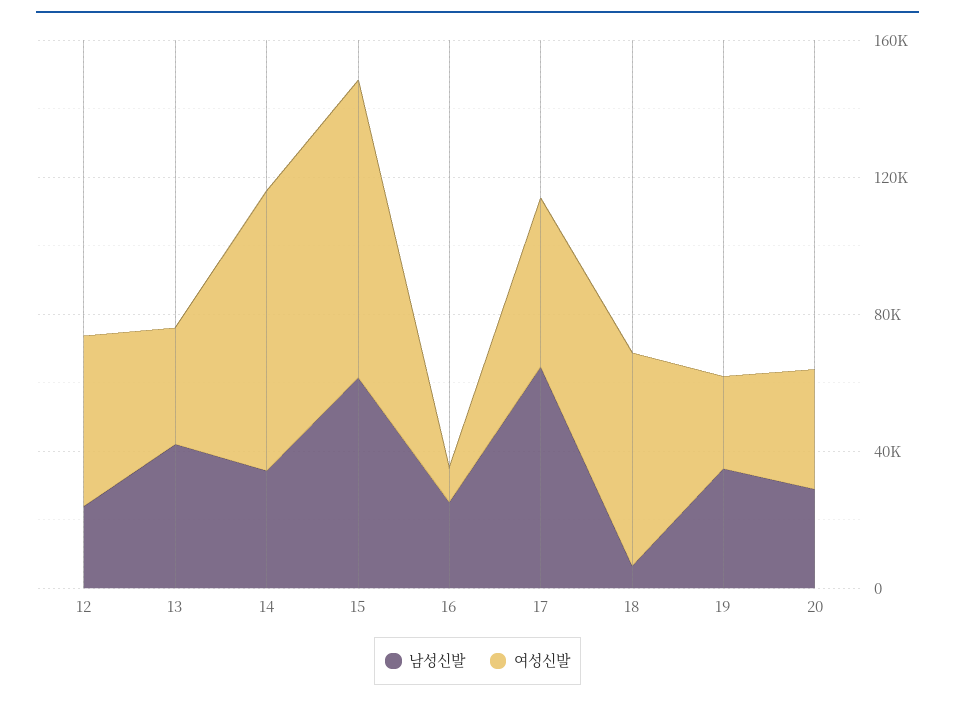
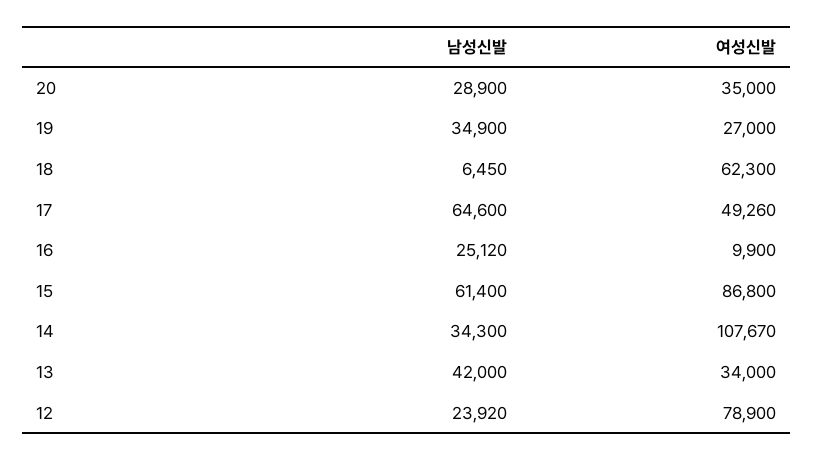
  {
    "남성신발": {
      "12": 23920,
      "13": 42000,
      "14": 34300,
      "15": 61400,
      "16": 25120,
      "17": 64600,
      "18": 6450,
      "19": 34900,
      "20": 28900
    },
    "여성신발": {
-     "12": 50000,
+     "12": 78900,
      "13": 34000,
-     "14": 80000,
+     "14": 107670,
      "15": 86800,
      "16": 9900,
      "17": 49260,
      "18": 62300,
      "19": 27000,
      "20": 35000
    }
  }

